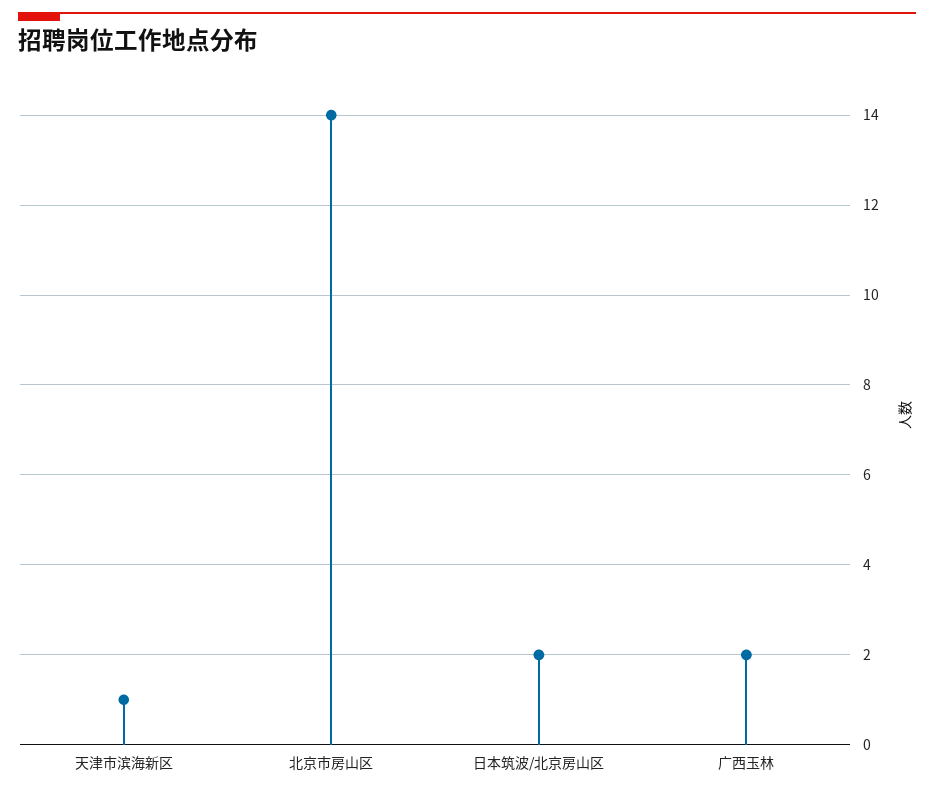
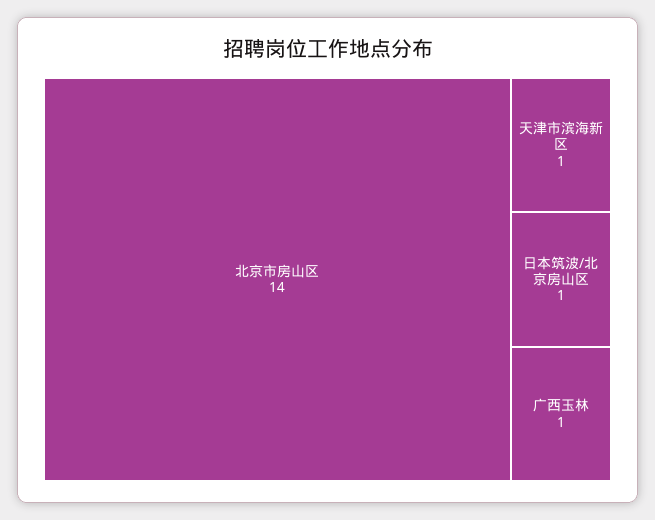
  {
    "天津市滨海新区": 1,
    "北京市房山区": 14,
-   "日本筑波/北京房山区": 2,
+   "日本筑波/北京房山区": 1,
-   "广西玉林": 2
+   "广西玉林": 1
  }

